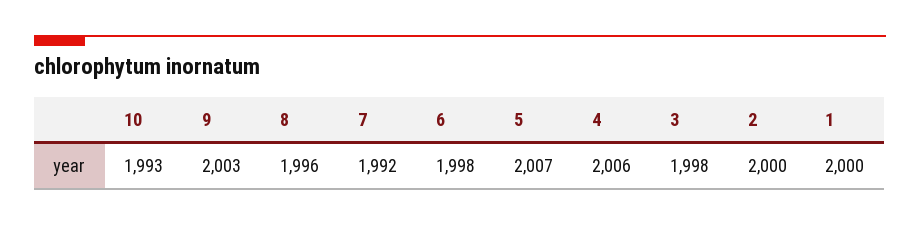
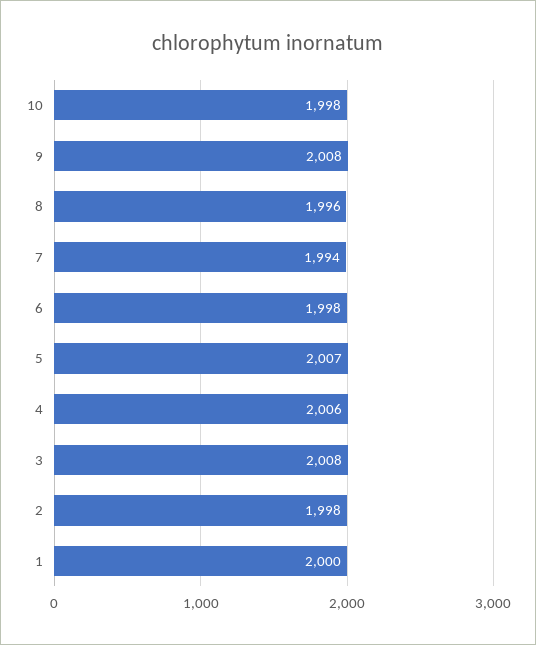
  {
-   "10": 1993,
+   "10": 1998,
-   "9": 2003,
+   "9": 2008,
    "8": 1996,
-   "7": 1992,
+   "7": 1994,
    "6": 1998,
    "5": 2007,
    "4": 2006,
-   "3": 1998,
+   "3": 2008,
-   "2": 2000,
+   "2": 1998,
    "1": 2000
  }

